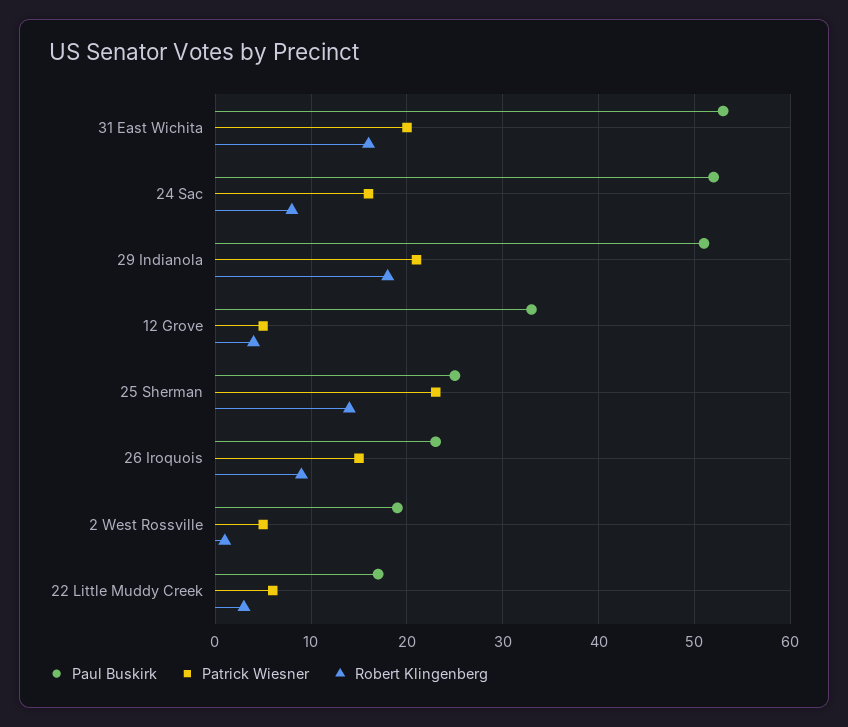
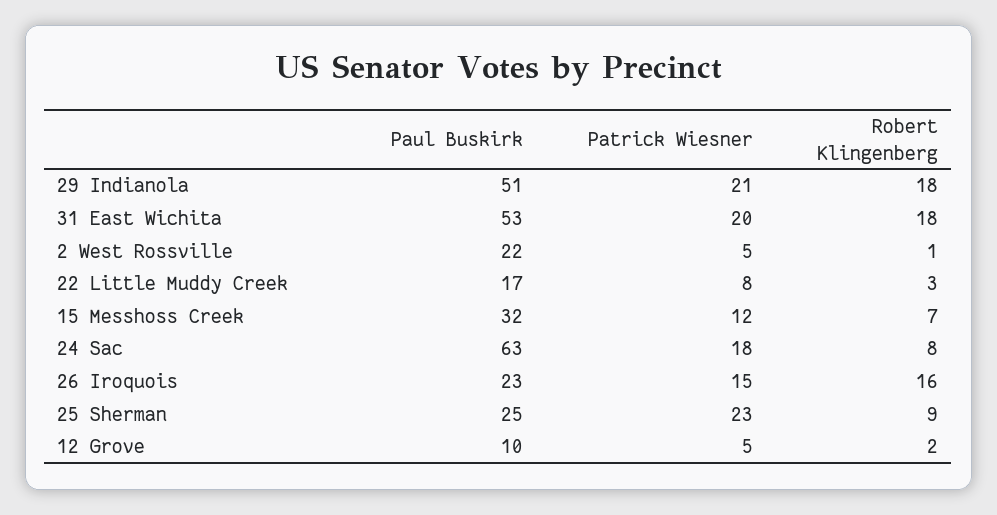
  {
    "Paul Buskirk": {
      "31 East Wichita": 53,
-     "24 Sac": 52,
+     "24 Sac": 63,
      "29 Indianola": 51,
-     "12 Grove": 33,
+     "12 Grove": 10,
      "25 Sherman": 25,
      "26 Iroquois": 23,
-     "2 West Rossville": 19,
+     "2 West Rossville": 22,
-     "22 Little Muddy Creek": 17
+     "22 Little Muddy Creek": 17,
+     "15 Messhoss Creek": 32
    },
    "Patrick Wiesner": {
      "31 East Wichita": 20,
-     "24 Sac": 16,
+     "24 Sac": 18,
      "29 Indianola": 21,
      "12 Grove": 5,
      "25 Sherman": 23,
      "26 Iroquois": 15,
      "2 West Rossville": 5,
-     "22 Little Muddy Creek": 6
+     "22 Little Muddy Creek": 8,
+     "15 Messhoss Creek": 12
    },
    "Robert Klingenberg": {
-     "31 East Wichita": 16,
+     "31 East Wichita": 18,
      "24 Sac": 8,
      "29 Indianola": 18,
-     "12 Grove": 4,
+     "12 Grove": 2,
-     "25 Sherman": 14,
+     "25 Sherman": 9,
-     "26 Iroquois": 9,
+     "26 Iroquois": 16,
      "2 West Rossville": 1,
-     "22 Little Muddy Creek": 3
+     "22 Little Muddy Creek": 3,
+     "15 Messhoss Creek": 7
    }
  }

